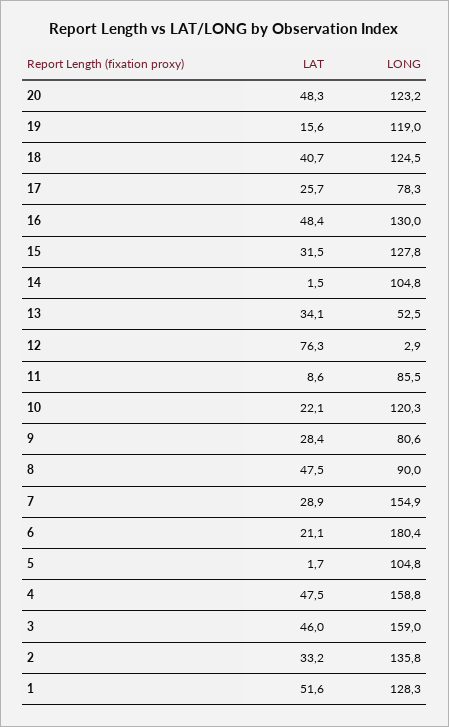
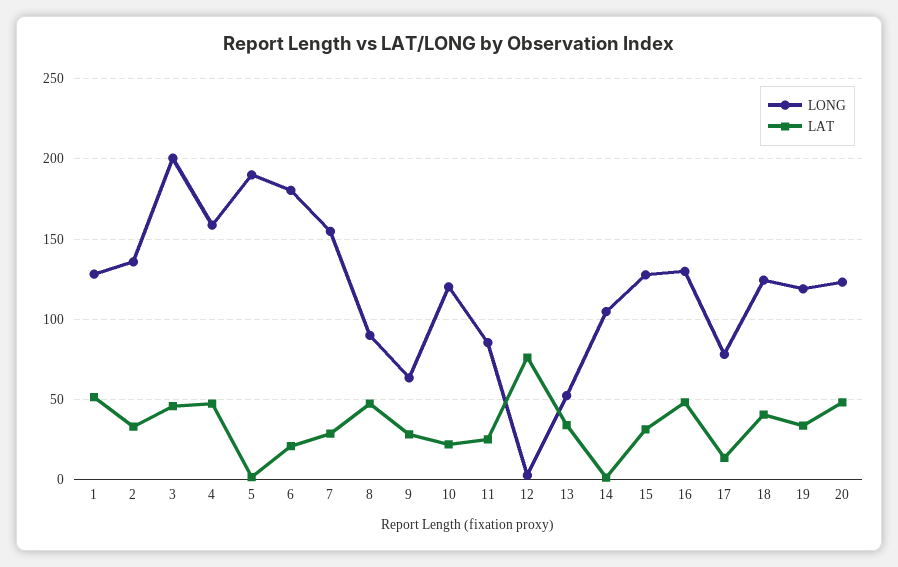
  {
    "LAT": {
      "20": 48.3,
-     "19": 15.6,
+     "19": 35,
      "18": 40.7,
-     "17": 25.7,
+     "17": 15,
      "16": 48.4,
      "15": 31.5,
      "14": 1.5,
      "13": 34.1,
      "12": 76.3,
-     "11": 8.6,
+     "11": 25,
      "10": 22.1,
      "9": 28.4,
      "8": 47.5,
      "7": 28.9,
      "6": 21.1,
      "5": 1.7,
      "4": 47.5,
      "3": 46,
      "2": 33.2,
      "1": 51.6
    },
    "LONG": {
      "20": 123.2,
      "19": 119,
      "18": 124.5,
      "17": 78.3,
      "16": 130,
      "15": 127.8,
      "14": 104.8,
      "13": 52.5,
      "12": 2.9,
      "11": 85.5,
      "10": 120.3,
-     "9": 80.6,
+     "9": 65,
      "8": 90,
      "7": 154.9,
      "6": 180.4,
-     "5": 104.8,
+     "5": 190,
      "4": 158.8,
-     "3": 159,
+     "3": 200,
      "2": 135.8,
      "1": 128.3
    }
  }

